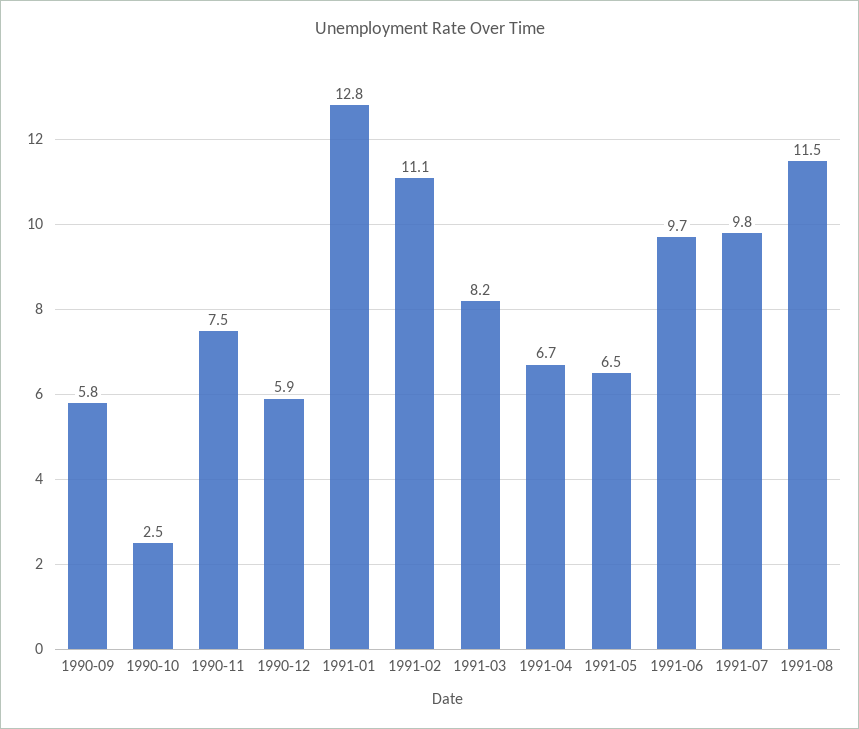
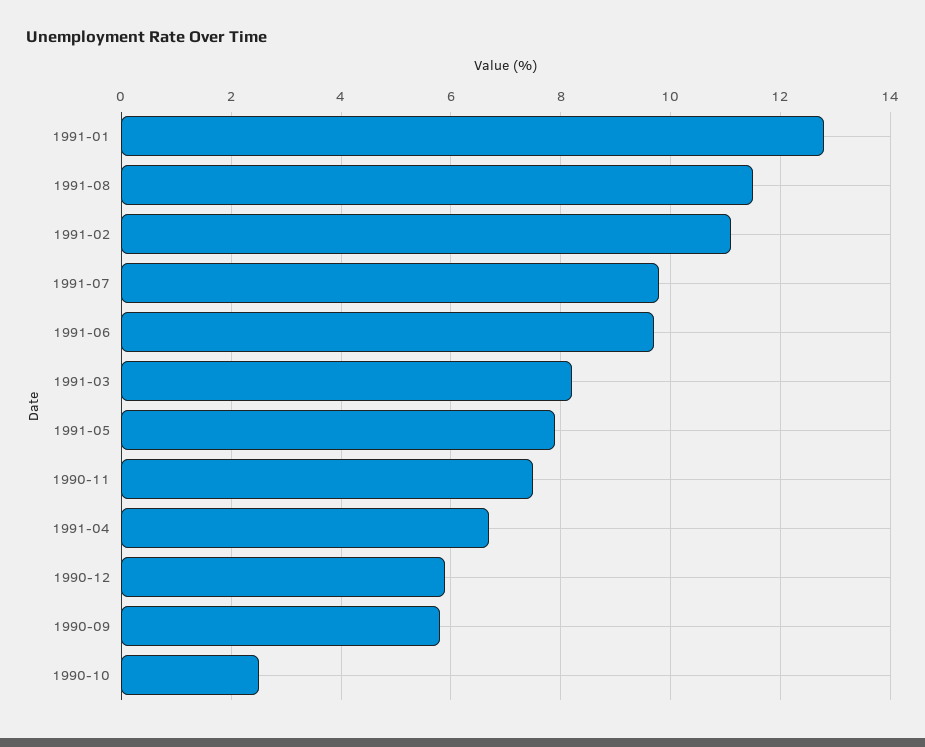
  {
    "1990-09": 5.8,
    "1990-10": 2.5,
    "1990-11": 7.5,
    "1990-12": 5.9,
    "1991-01": 12.8,
    "1991-02": 11.1,
    "1991-03": 8.2,
    "1991-04": 6.7,
-   "1991-05": 6.5,
+   "1991-05": 8,
    "1991-06": 9.7,
    "1991-07": 9.8,
    "1991-08": 11.5
  }

